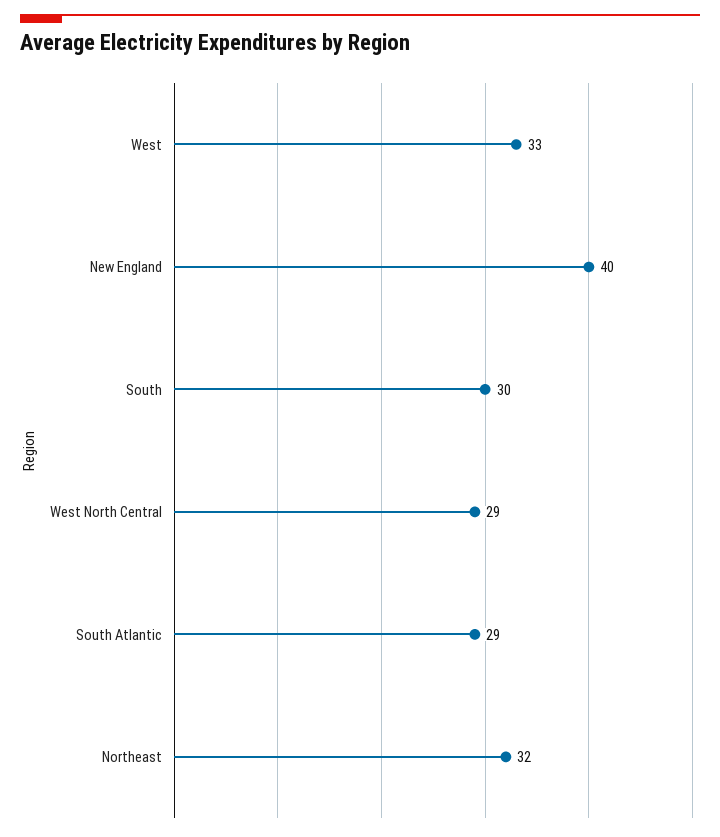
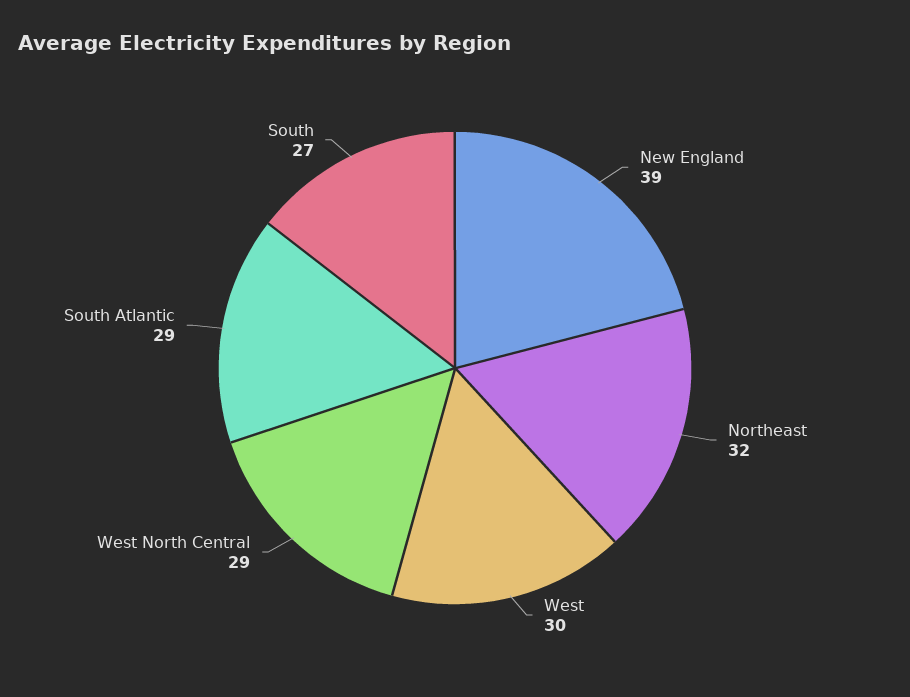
  {
-   "West": 33,
+   "West": 30,
-   "New England": 40,
+   "New England": 39,
-   "South": 30,
+   "South": 27,
    "West North Central": 29,
    "South Atlantic": 29,
    "Northeast": 32
  }

